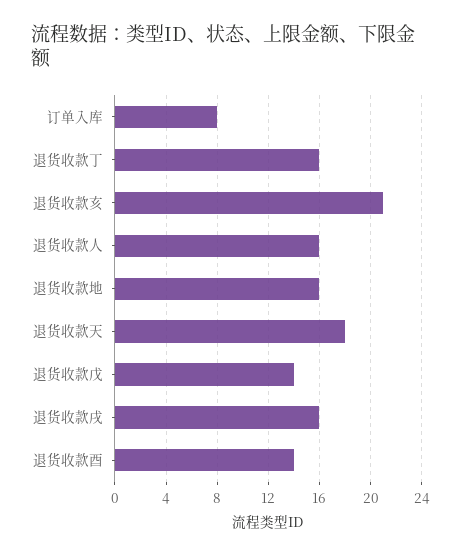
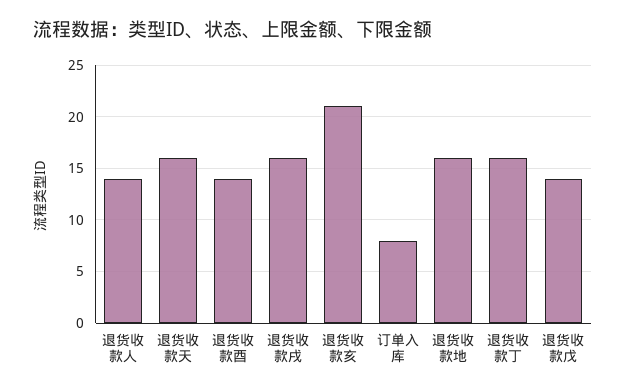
  {
    "订单入库": 8,
    "退货收款丁": 16,
    "退货收款亥": 21,
-   "退货收款人": 16,
+   "退货收款人": 14,
    "退货收款地": 16,
-   "退货收款天": 18,
+   "退货收款天": 16,
    "退货收款戊": 14,
    "退货收款戌": 16,
    "退货收款酉": 14
  }

